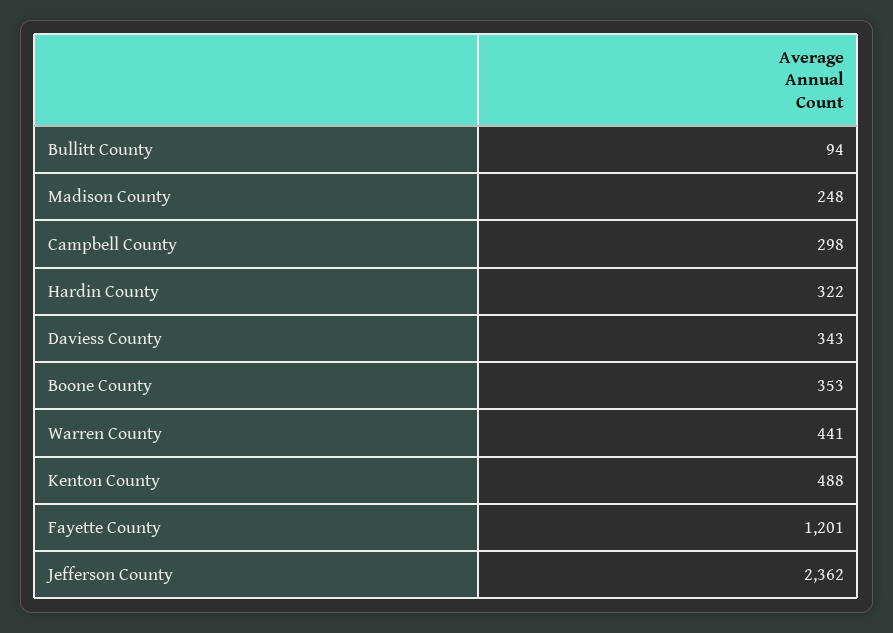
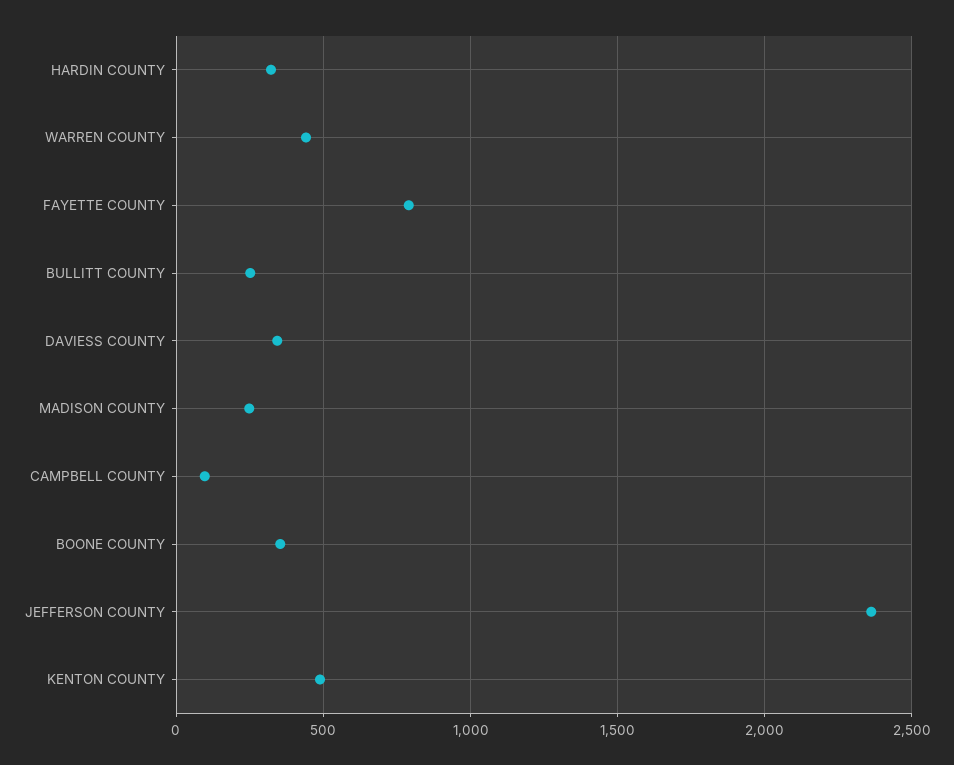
  {
-   "Bullitt County": 94,
+   "Bullitt County": 250,
    "Madison County": 248,
-   "Campbell County": 298,
+   "Campbell County": 100,
    "Hardin County": 322,
    "Daviess County": 343,
    "Boone County": 353,
    "Warren County": 441,
    "Kenton County": 488,
-   "Fayette County": 1201,
+   "Fayette County": 800,
    "Jefferson County": 2362
  }

